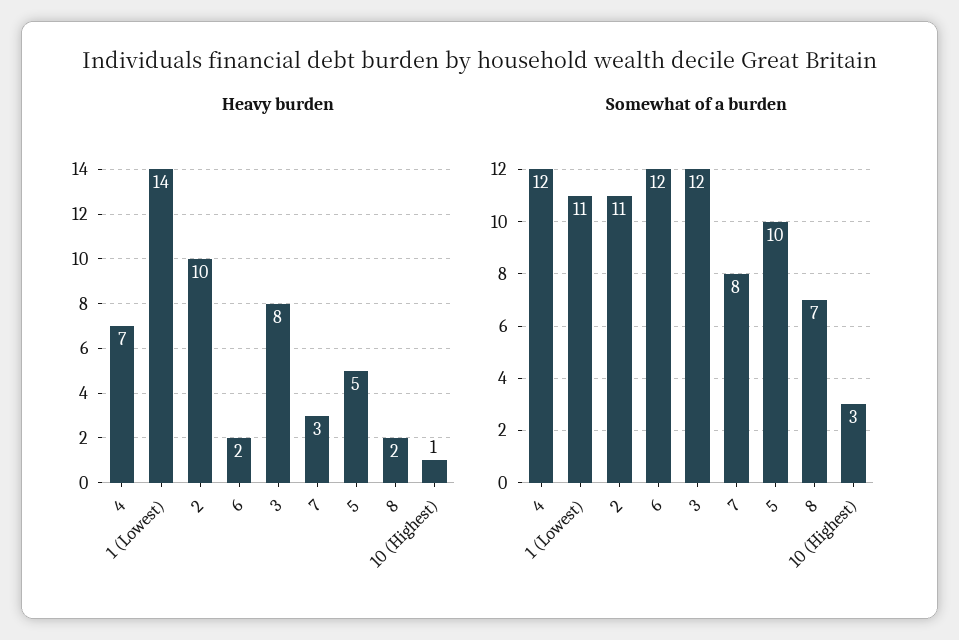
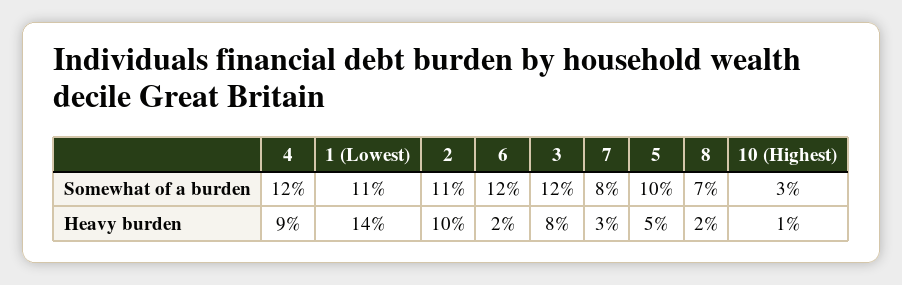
  {
    "Heavy burden": {
-     "4": 7,
+     "4": 9,
      "1 (Lowest)": 14,
      "2": 10,
      "6": 2,
      "3": 8,
      "7": 3,
      "5": 5,
      "8": 2,
      "10 (Highest)": 1
    },
    "Somewhat of a burden": {
      "4": 12,
      "1 (Lowest)": 11,
      "2": 11,
      "6": 12,
      "3": 12,
      "7": 8,
      "5": 10,
      "8": 7,
      "10 (Highest)": 3
    }
  }

